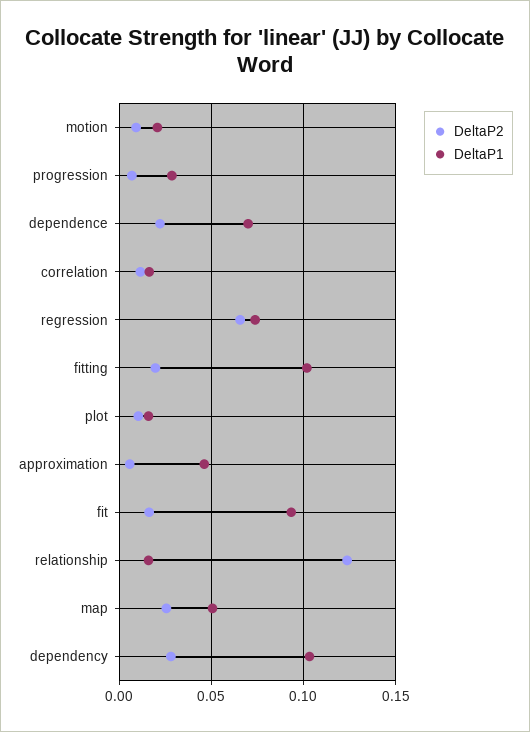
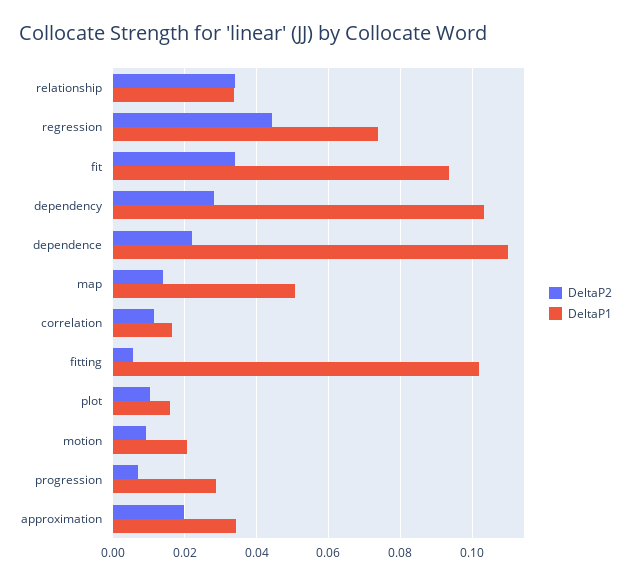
  {
    "DeltaP2": {
      "motion": 0.01,
      "progression": 0.008,
      "dependence": 0.022,
      "correlation": 0.012,
-     "regression": 0.065,
+     "regression": 0.044,
-     "fitting": 0.02,
+     "fitting": 0.006,
      "plot": 0.01,
-     "approximation": 0.005,
+     "approximation": 0.02,
-     "fit": 0.015,
+     "fit": 0.034,
-     "relationship": 0.125,
+     "relationship": 0.034,
-     "map": 0.025,
+     "map": 0.014,
      "dependency": 0.028
    },
    "DeltaP1": {
      "motion": 0.02,
      "progression": 0.028,
-     "dependence": 0.07,
+     "dependence": 0.11,
      "correlation": 0.016,
      "regression": 0.074,
      "fitting": 0.102,
      "plot": 0.016,
-     "approximation": 0.045,
+     "approximation": 0.034,
      "fit": 0.094,
-     "relationship": 0.015,
+     "relationship": 0.034,
      "map": 0.05,
      "dependency": 0.104
    }
  }

